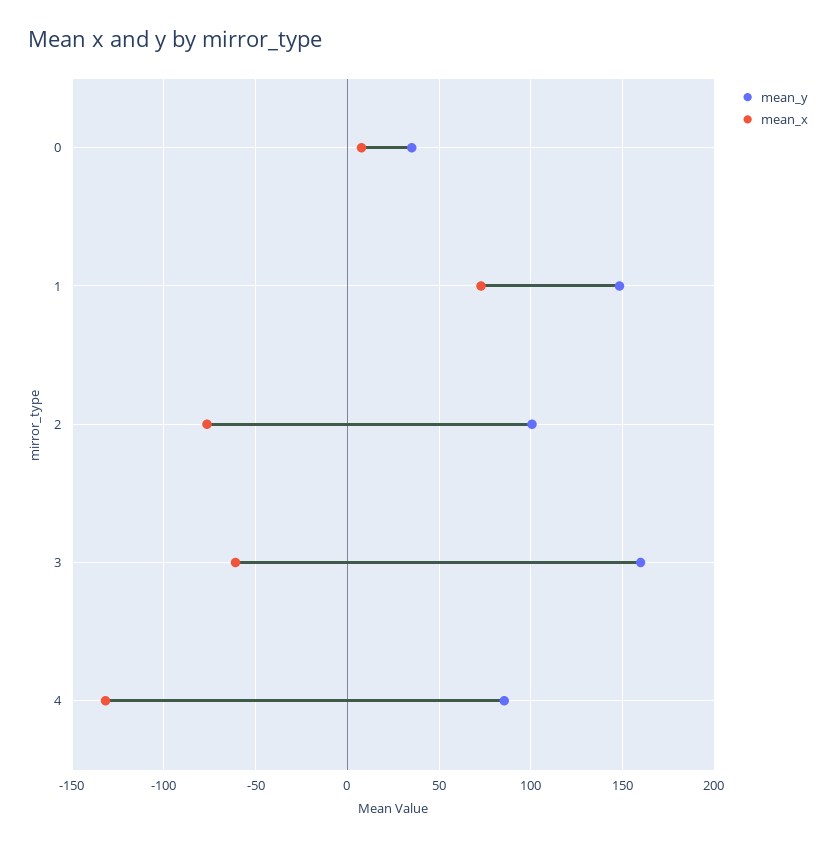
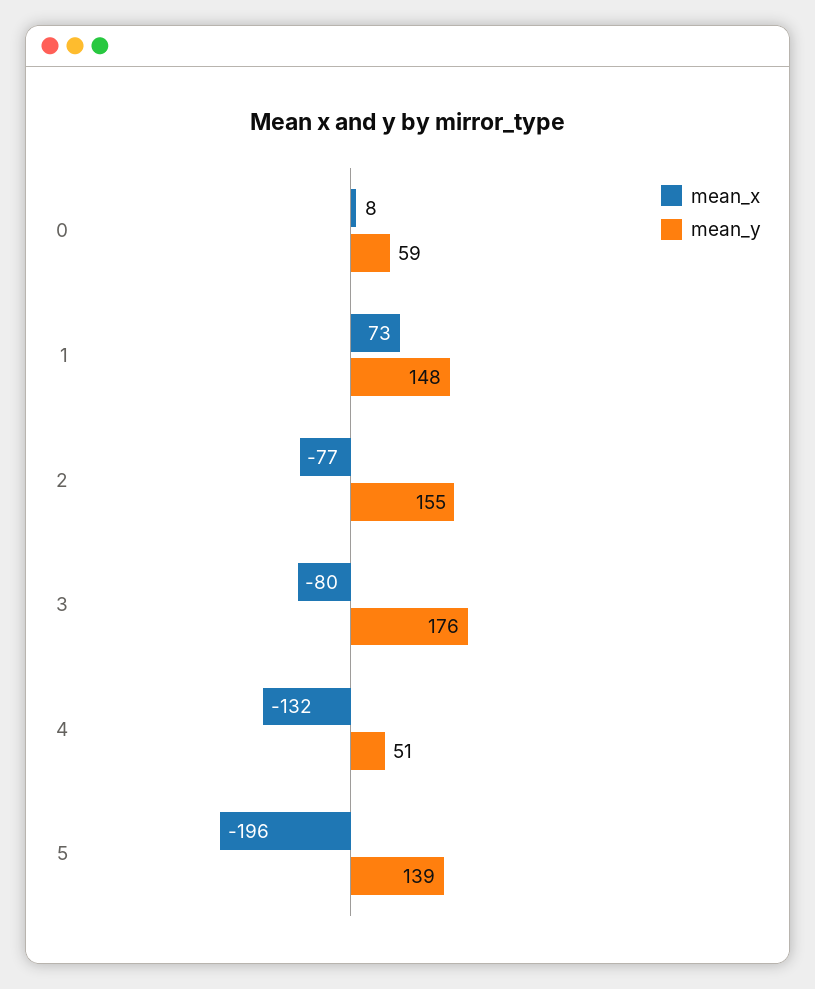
  {
    "mean_y": {
-     "0": 35,
+     "0": 59,
      "1": 148,
-     "2": 100,
+     "2": 155,
-     "3": 160,
+     "3": 176,
-     "4": 85
+     "4": 51,
+     "5": 139
    },
    "mean_x": {
      "0": 8,
      "1": 73,
      "2": -77,
-     "3": -60,
+     "3": -80,
-     "4": -132
+     "4": -132,
+     "5": -196
    }
  }

